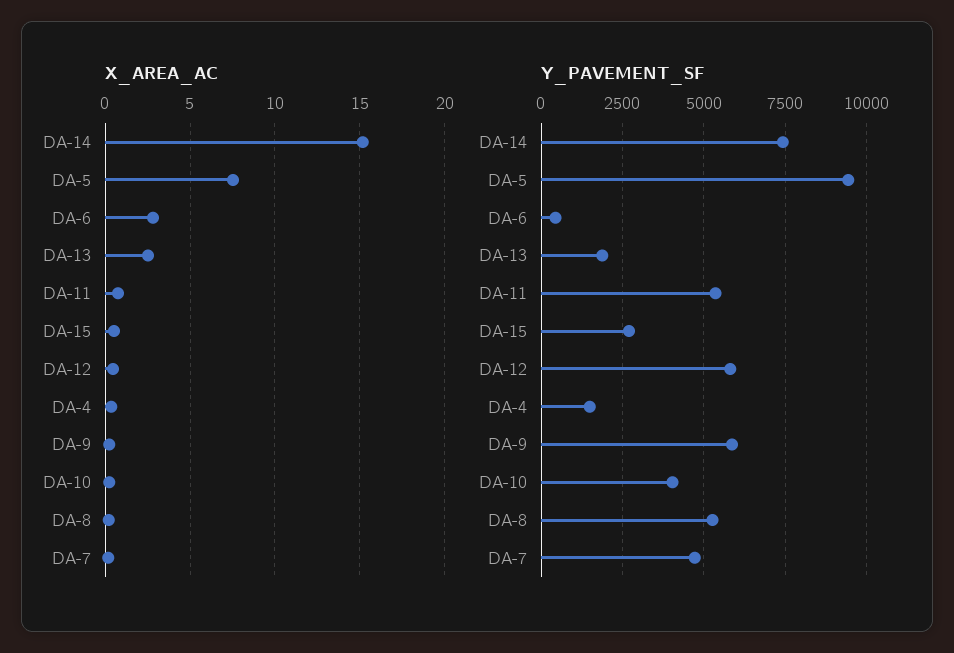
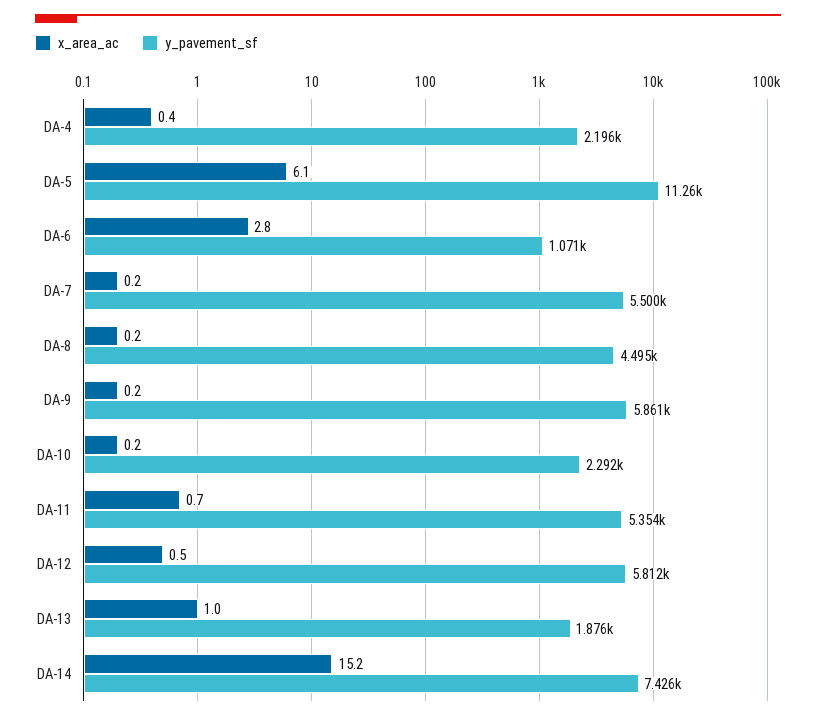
  {
    "X_AREA_AC": {
      "DA-14": 15.2,
-     "DA-5": 7.5,
+     "DA-5": 6.1,
      "DA-6": 2.8,
-     "DA-13": 2.5,
+     "DA-13": 1,
      "DA-11": 0.7,
-     "DA-15": 0.5,
      "DA-12": 0.5,
      "DA-4": 0.4,
      "DA-9": 0.2,
      "DA-10": 0.2,
      "DA-8": 0.2,
      "DA-7": 0.2
    },
    "Y_PAVEMENT_SF": {
      "DA-14": 7426,
-     "DA-5": 9500,
+     "DA-5": 11260,
-     "DA-6": 500,
+     "DA-6": 1071,
      "DA-13": 1876,
      "DA-11": 5354,
-     "DA-15": 2750,
      "DA-12": 5812,
-     "DA-4": 1500,
+     "DA-4": 2196,
      "DA-9": 5861,
-     "DA-10": 4000,
+     "DA-10": 2292,
-     "DA-8": 5250,
+     "DA-8": 4495,
-     "DA-7": 4750
+     "DA-7": 5500
    }
  }

